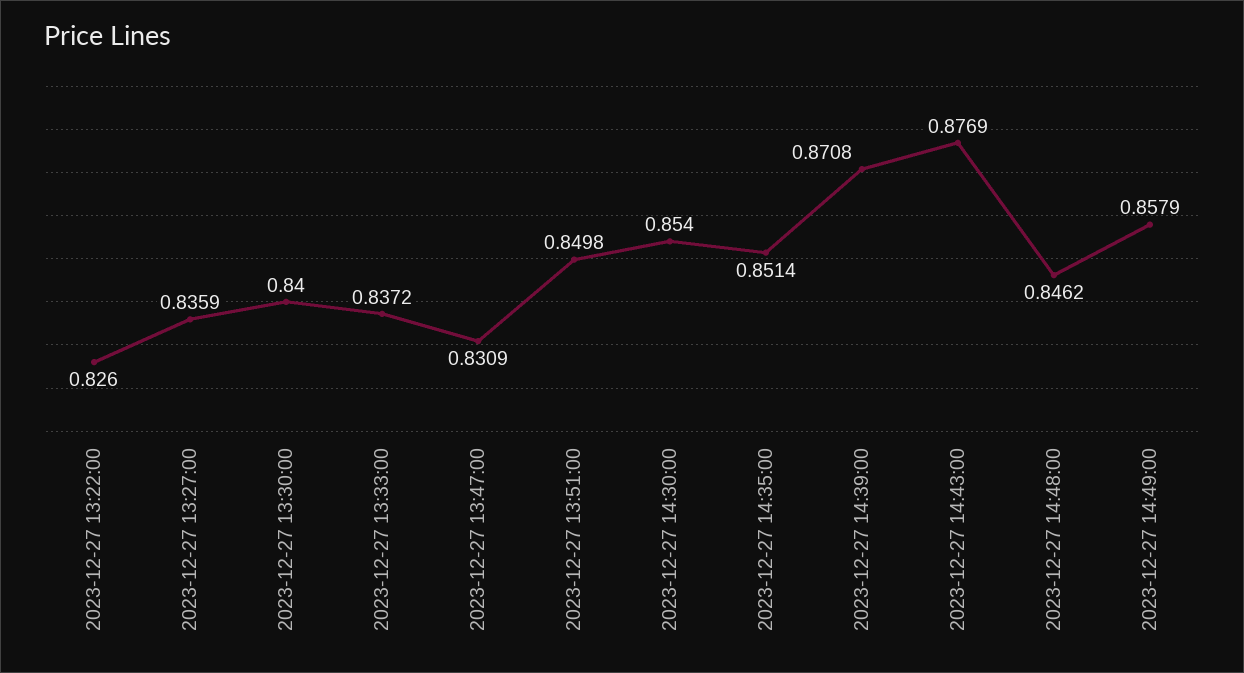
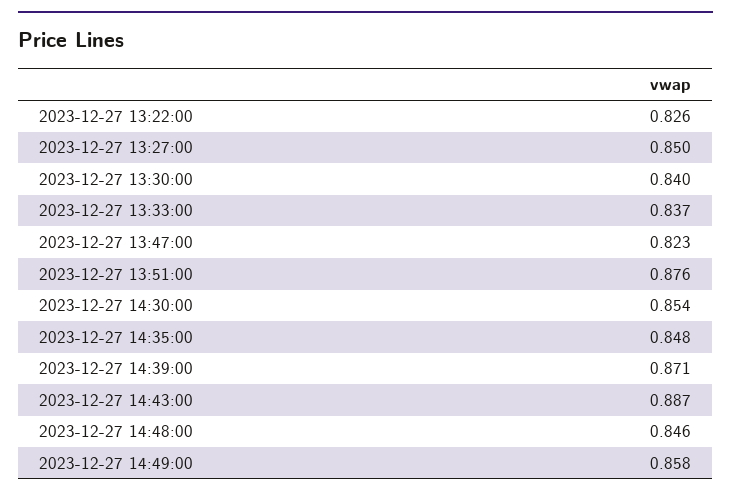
  {
    "2023-12-27 13:22:00": 0.826,
-   "2023-12-27 13:27:00": 0.8359,
+   "2023-12-27 13:27:00": 0.85,
    "2023-12-27 13:30:00": 0.84,
    "2023-12-27 13:33:00": 0.8372,
-   "2023-12-27 13:47:00": 0.8309,
+   "2023-12-27 13:47:00": 0.823,
-   "2023-12-27 13:51:00": 0.8498,
+   "2023-12-27 13:51:00": 0.876,
    "2023-12-27 14:30:00": 0.854,
-   "2023-12-27 14:35:00": 0.8514,
+   "2023-12-27 14:35:00": 0.848,
    "2023-12-27 14:39:00": 0.8708,
-   "2023-12-27 14:43:00": 0.8769,
+   "2023-12-27 14:43:00": 0.887,
    "2023-12-27 14:48:00": 0.8462,
    "2023-12-27 14:49:00": 0.8579
  }

